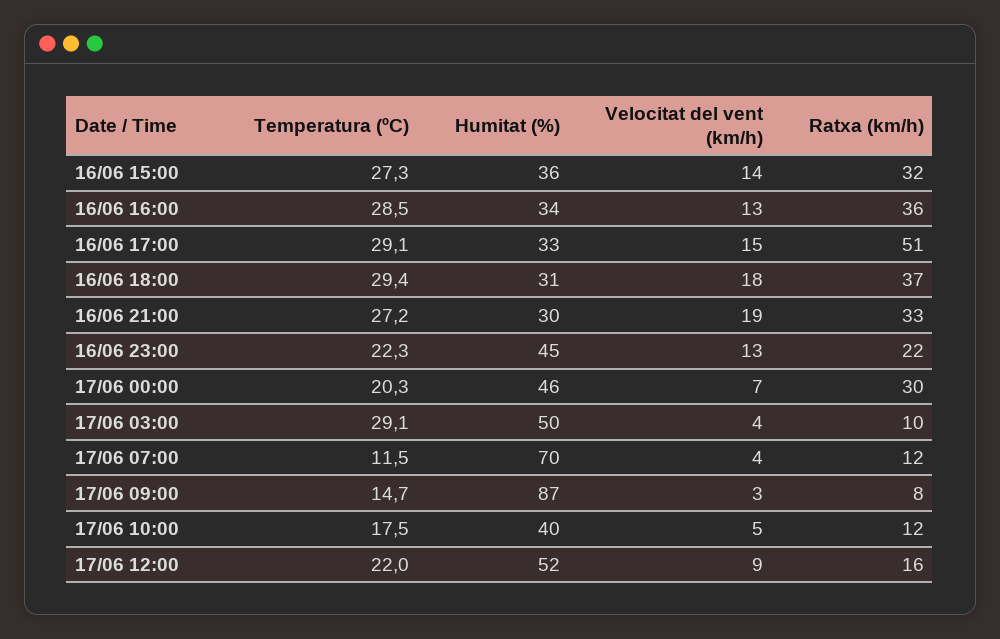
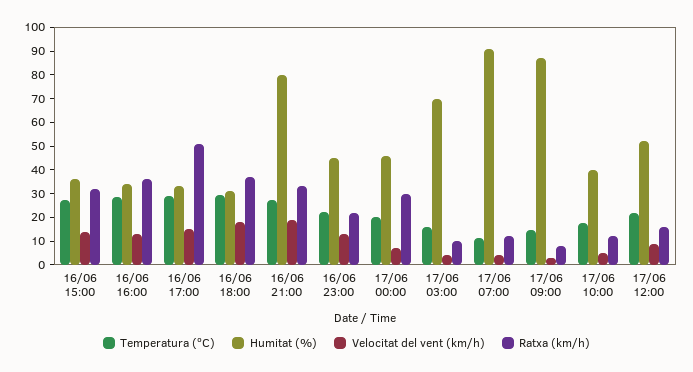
  {
    "Temperatura (ºC)": {
      "16/06 15:00": 27.3,
      "16/06 16:00": 28.5,
      "16/06 17:00": 29.1,
      "16/06 18:00": 29.4,
      "16/06 21:00": 27.2,
      "16/06 23:00": 22.3,
      "17/06 00:00": 20.3,
-     "17/06 03:00": 29.1,
+     "17/06 03:00": 15,
      "17/06 07:00": 11.5,
      "17/06 09:00": 14.7,
      "17/06 10:00": 17.5,
      "17/06 12:00": 22
    },
    "Humitat (%)": {
      "16/06 15:00": 36,
      "16/06 16:00": 34,
      "16/06 17:00": 33,
      "16/06 18:00": 31,
-     "16/06 21:00": 30,
+     "16/06 21:00": 80,
      "16/06 23:00": 45,
      "17/06 00:00": 46,
-     "17/06 03:00": 50,
+     "17/06 03:00": 70,
-     "17/06 07:00": 70,
+     "17/06 07:00": 90,
      "17/06 09:00": 87,
      "17/06 10:00": 40,
      "17/06 12:00": 52
    },
    "Velocitat del vent (km/h)": {
      "16/06 15:00": 14,
      "16/06 16:00": 13,
      "16/06 17:00": 15,
      "16/06 18:00": 18,
      "16/06 21:00": 19,
      "16/06 23:00": 13,
      "17/06 00:00": 7,
      "17/06 03:00": 4,
      "17/06 07:00": 4,
      "17/06 09:00": 3,
      "17/06 10:00": 5,
      "17/06 12:00": 9
    },
    "Ratxa (km/h)": {
      "16/06 15:00": 32,
      "16/06 16:00": 36,
      "16/06 17:00": 51,
      "16/06 18:00": 37,
      "16/06 21:00": 33,
      "16/06 23:00": 22,
      "17/06 00:00": 30,
      "17/06 03:00": 10,
      "17/06 07:00": 12,
      "17/06 09:00": 8,
      "17/06 10:00": 12,
      "17/06 12:00": 16
    }
  }

